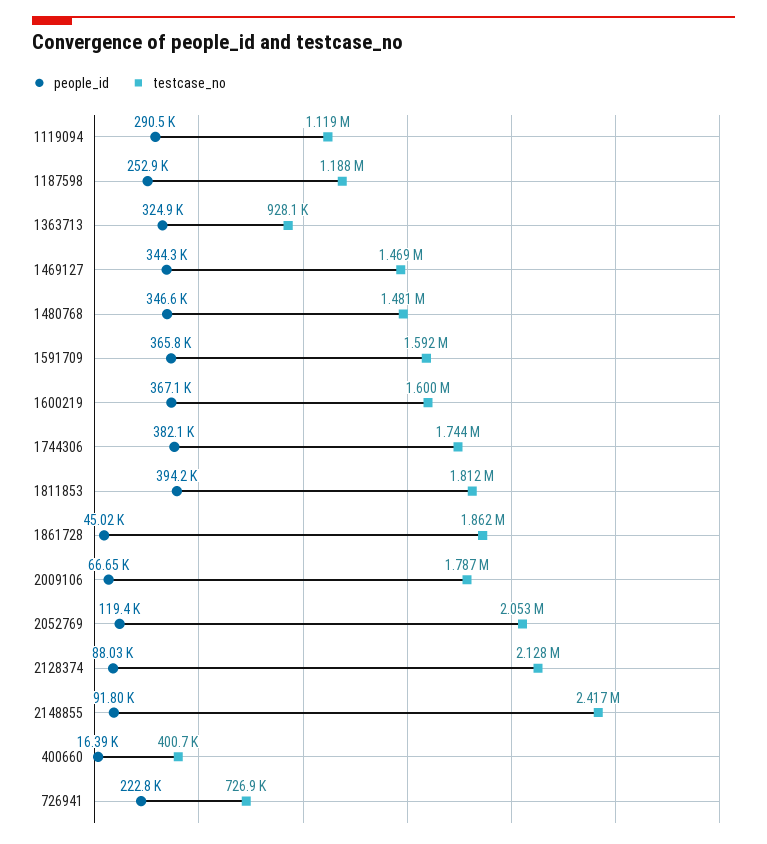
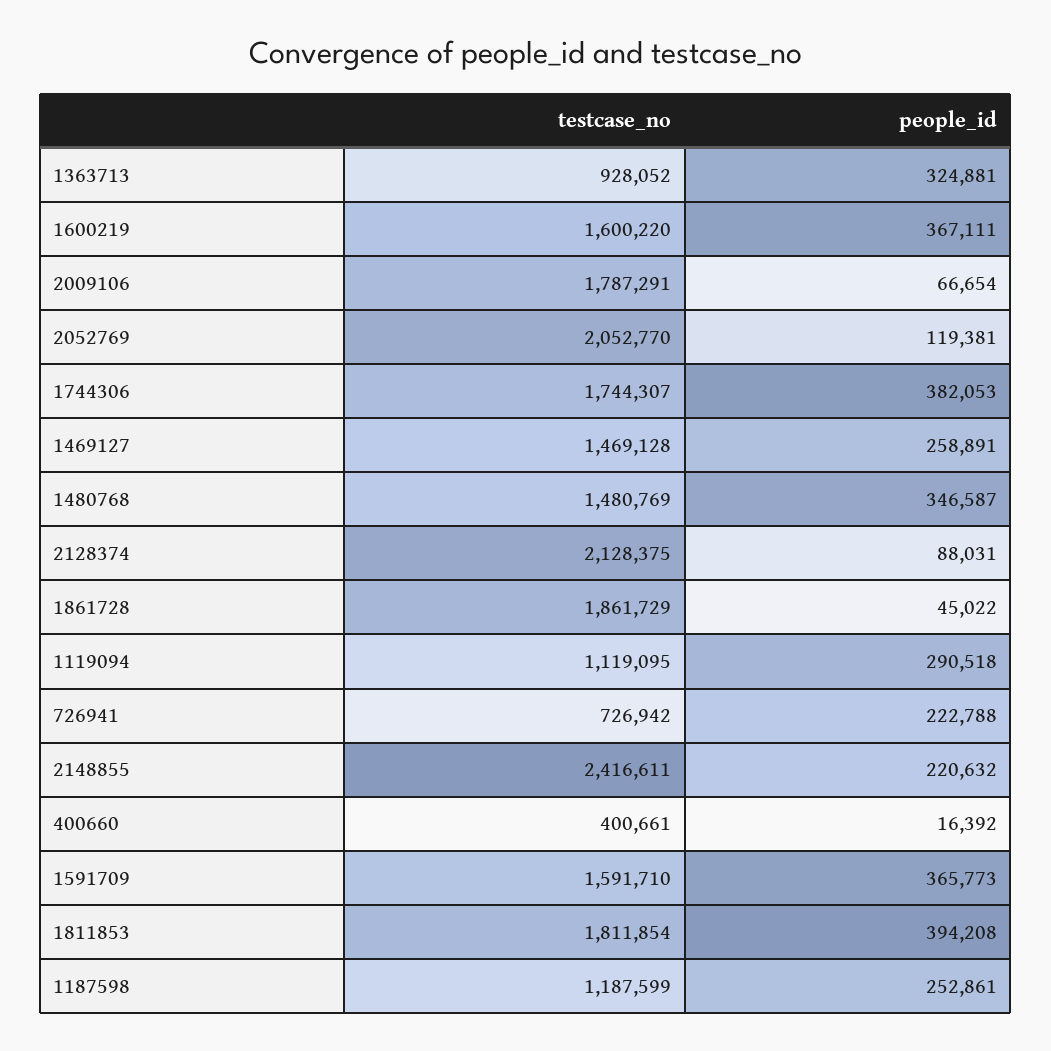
  {
    "people_id": {
      "1119094": 290518,
      "1187598": 252861,
      "1363713": 324881,
-     "1469127": 344300,
+     "1469127": 258891,
      "1480768": 346587,
      "1591709": 365773,
      "1600219": 367111,
      "1744306": 382053,
      "1811853": 394208,
      "1861728": 45022,
      "2009106": 66654,
      "2052769": 119381,
      "2128374": 88031,
-     "2148855": 91800,
+     "2148855": 220632,
      "400660": 16392,
      "726941": 222788
    },
    "testcase_no": {
      "1119094": 1119095,
      "1187598": 1187599,
      "1363713": 928052,
      "1469127": 1469128,
      "1480768": 1480769,
      "1591709": 1591710,
      "1600219": 1600220,
      "1744306": 1744307,
      "1811853": 1811854,
      "1861728": 1861729,
      "2009106": 1787291,
      "2052769": 2052770,
      "2128374": 2128375,
      "2148855": 2416611,
      "400660": 400661,
      "726941": 726942
    }
  }

